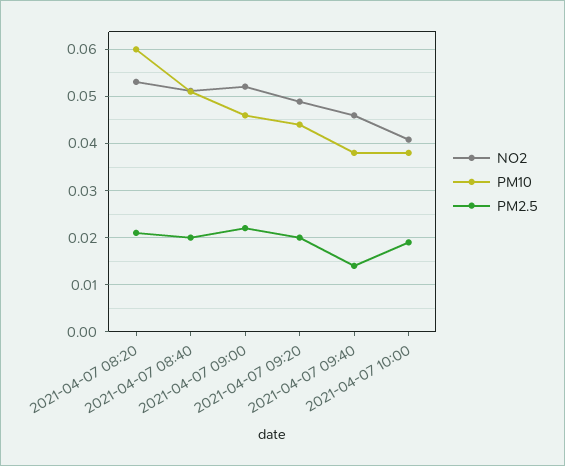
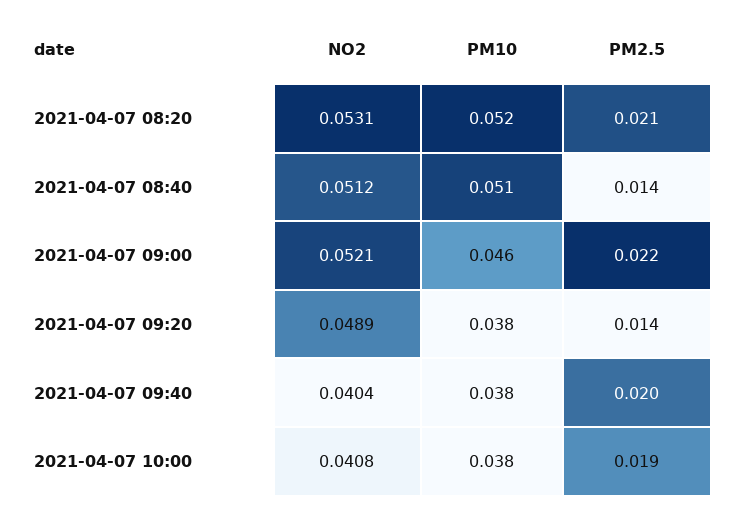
  {
    "NO2": {
      "2021-04-07 08:20": 0.0531,
      "2021-04-07 08:40": 0.0512,
      "2021-04-07 09:00": 0.0521,
      "2021-04-07 09:20": 0.0489,
-     "2021-04-07 09:40": 0.046,
+     "2021-04-07 09:40": 0.0404,
      "2021-04-07 10:00": 0.0408
    },
    "PM10": {
-     "2021-04-07 08:20": 0.06,
+     "2021-04-07 08:20": 0.052,
      "2021-04-07 08:40": 0.051,
      "2021-04-07 09:00": 0.046,
-     "2021-04-07 09:20": 0.044,
+     "2021-04-07 09:20": 0.038,
      "2021-04-07 09:40": 0.038,
      "2021-04-07 10:00": 0.038
    },
    "PM2.5": {
      "2021-04-07 08:20": 0.021,
-     "2021-04-07 08:40": 0.02,
+     "2021-04-07 08:40": 0.014,
      "2021-04-07 09:00": 0.022,
-     "2021-04-07 09:20": 0.02,
+     "2021-04-07 09:20": 0.014,
-     "2021-04-07 09:40": 0.014,
+     "2021-04-07 09:40": 0.02,
      "2021-04-07 10:00": 0.019
    }
  }

